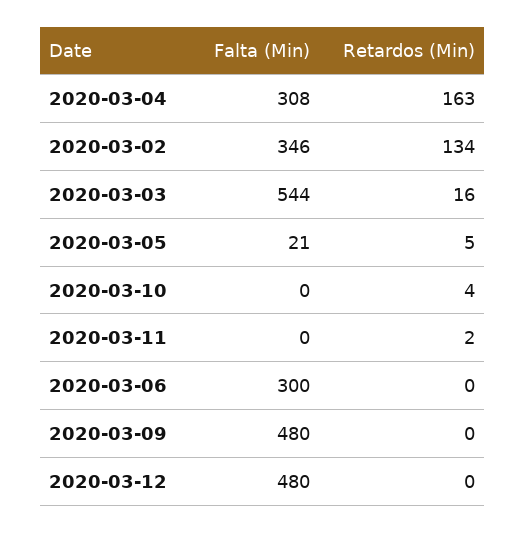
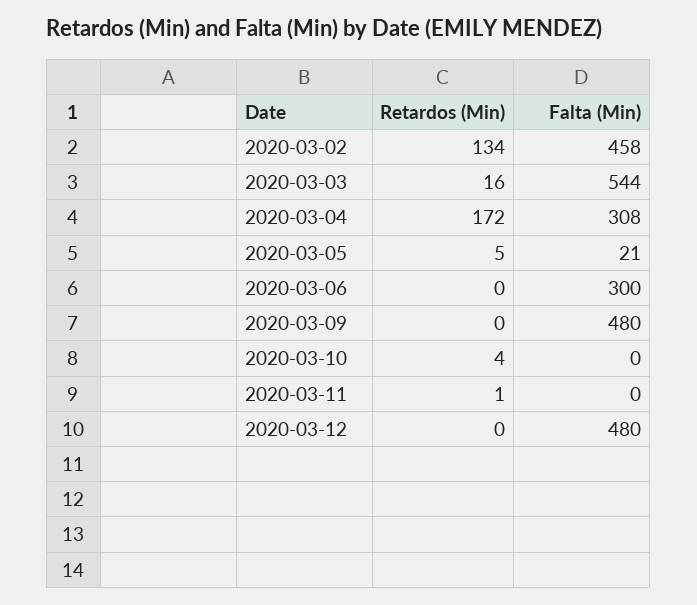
  {
    "Falta (Min)": {
      "2020-03-04": 308,
-     "2020-03-02": 346,
+     "2020-03-02": 458,
      "2020-03-03": 544,
      "2020-03-05": 21,
      "2020-03-10": 0,
      "2020-03-11": 0,
      "2020-03-06": 300,
      "2020-03-09": 480,
      "2020-03-12": 480
    },
    "Retardos (Min)": {
-     "2020-03-04": 163,
+     "2020-03-04": 172,
      "2020-03-02": 134,
      "2020-03-03": 16,
      "2020-03-05": 5,
      "2020-03-10": 4,
-     "2020-03-11": 2,
+     "2020-03-11": 1,
      "2020-03-06": 0,
      "2020-03-09": 0,
      "2020-03-12": 0
    }
  }

